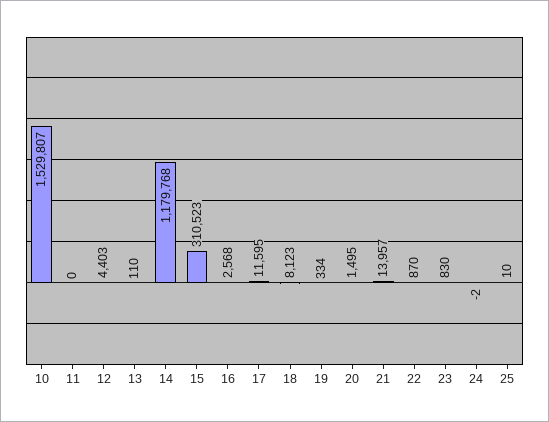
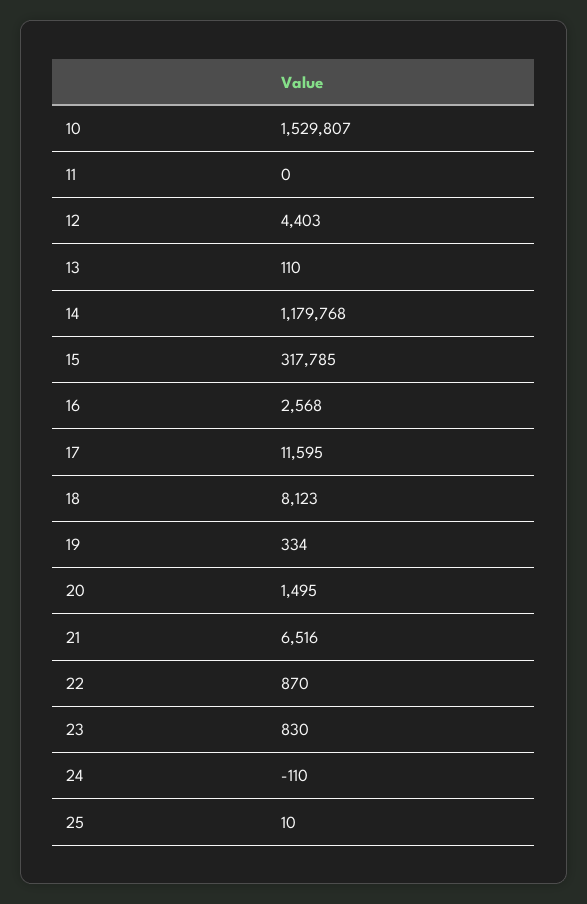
  {
    "10": 1529807,
    "11": 0,
    "12": 4403,
    "13": 110,
    "14": 1179768,
-   "15": 310523,
+   "15": 317785,
    "16": 2568,
    "17": 11595,
    "18": 8123,
    "19": 334,
    "20": 1495,
-   "21": 13957,
+   "21": 6516,
    "22": 870,
    "23": 830,
-   "24": -2,
+   "24": -110,
    "25": 10
  }

